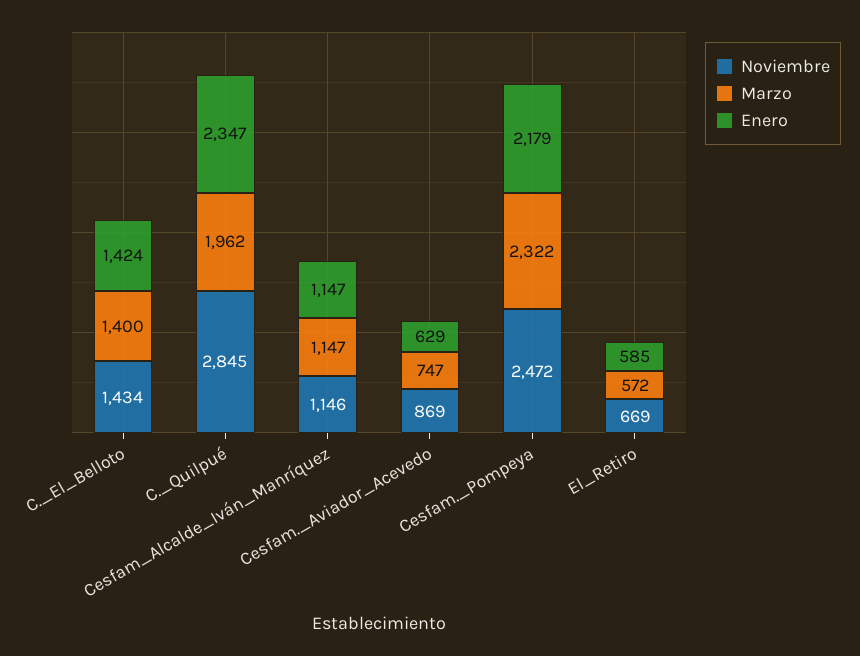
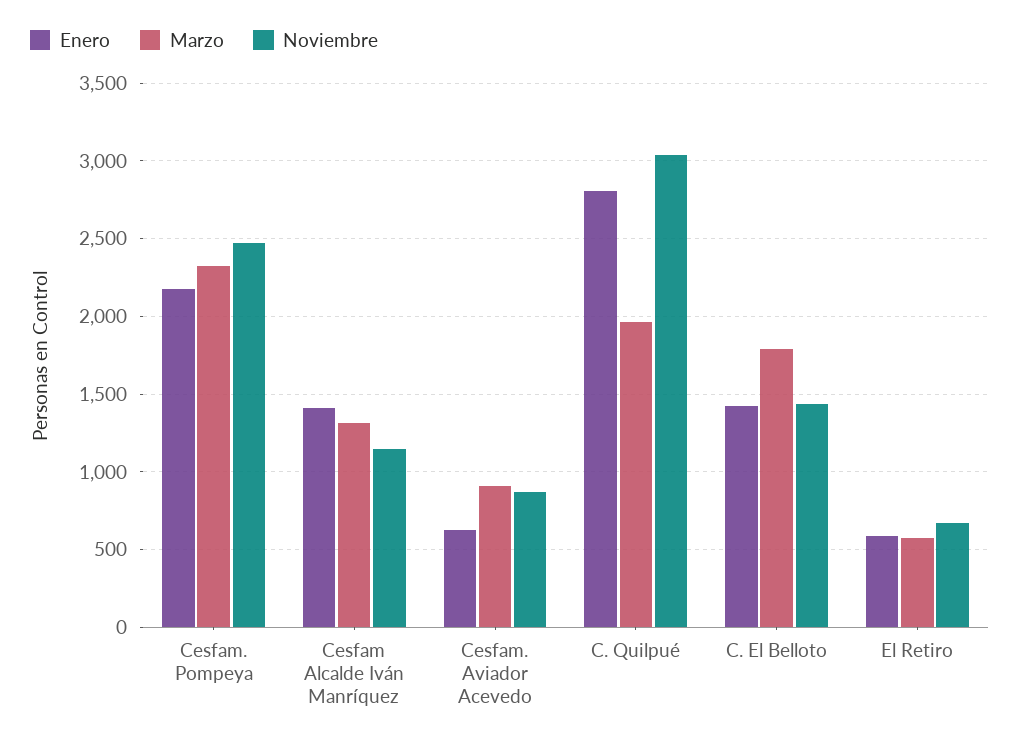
  {
    "Noviembre": {
      "C._El_Belloto": 1434,
-     "C._Quilpué": 2845,
+     "C._Quilpué": 3050,
      "Cesfam_Alcalde_Iván_Manríquez": 1146,
      "Cesfam._Aviador_Acevedo": 869,
      "Cesfam._Pompeya": 2472,
      "El_Retiro": 669
    },
    "Marzo": {
-     "C._El_Belloto": 1400,
+     "C._El_Belloto": 1800,
      "C._Quilpué": 1962,
-     "Cesfam_Alcalde_Iván_Manríquez": 1147,
+     "Cesfam_Alcalde_Iván_Manríquez": 1300,
-     "Cesfam._Aviador_Acevedo": 747,
+     "Cesfam._Aviador_Acevedo": 900,
      "Cesfam._Pompeya": 2322,
      "El_Retiro": 572
    },
    "Enero": {
      "C._El_Belloto": 1424,
-     "C._Quilpué": 2347,
+     "C._Quilpué": 2800,
-     "Cesfam_Alcalde_Iván_Manríquez": 1147,
+     "Cesfam_Alcalde_Iván_Manríquez": 1400,
      "Cesfam._Aviador_Acevedo": 629,
      "Cesfam._Pompeya": 2179,
      "El_Retiro": 585
    }
  }

